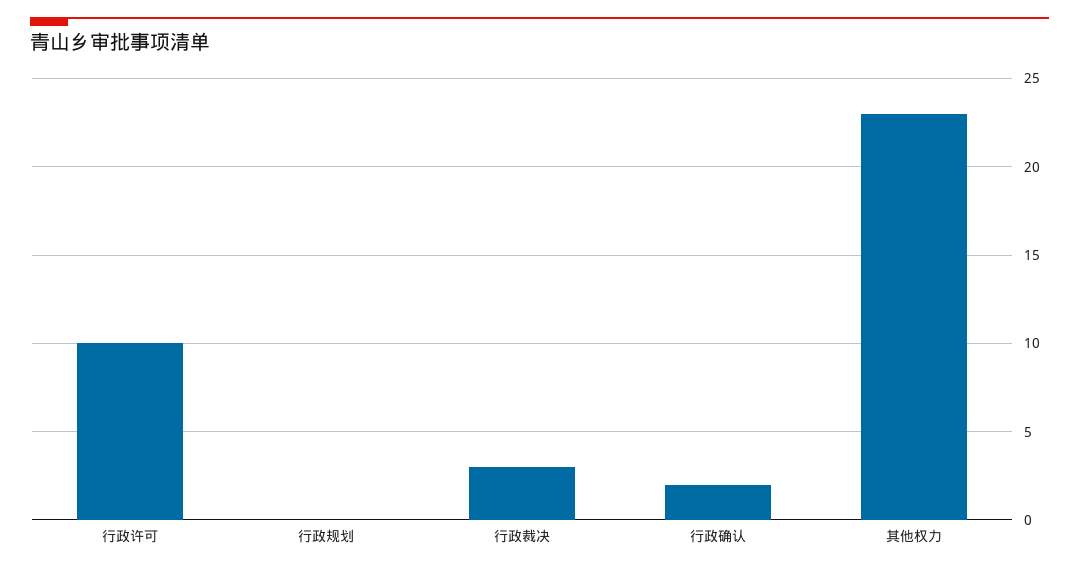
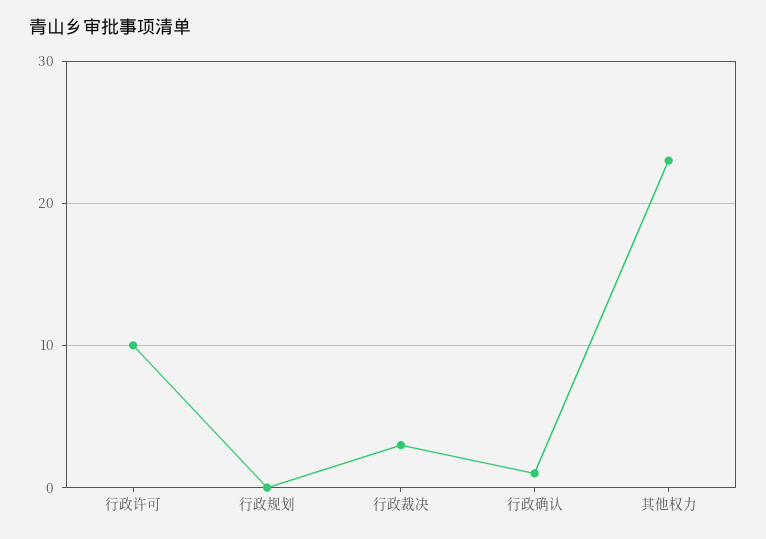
  {
    "行政许可": 10,
    "行政规划": 0,
    "行政裁决": 3,
-   "行政确认": 2,
+   "行政确认": 1,
    "其他权力": 23
  }

